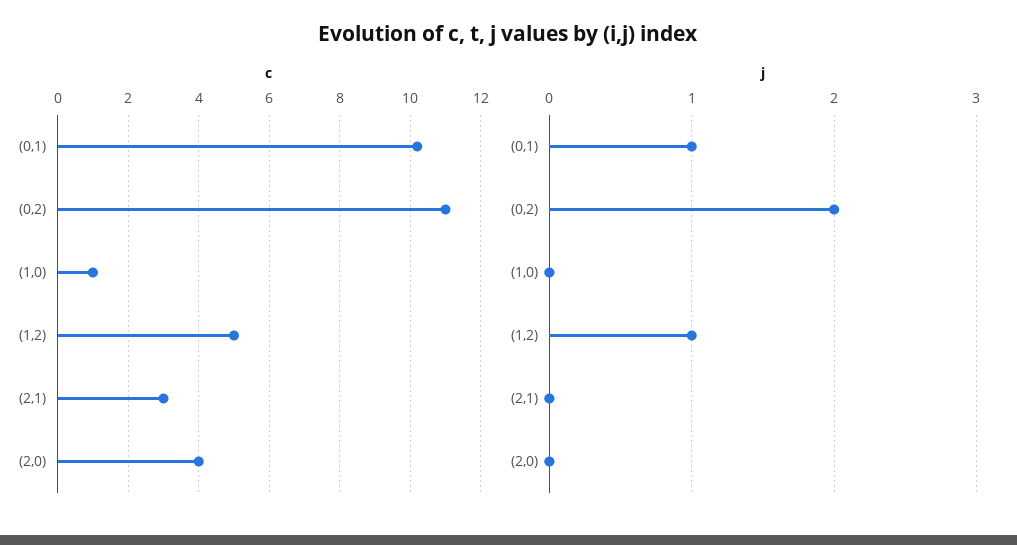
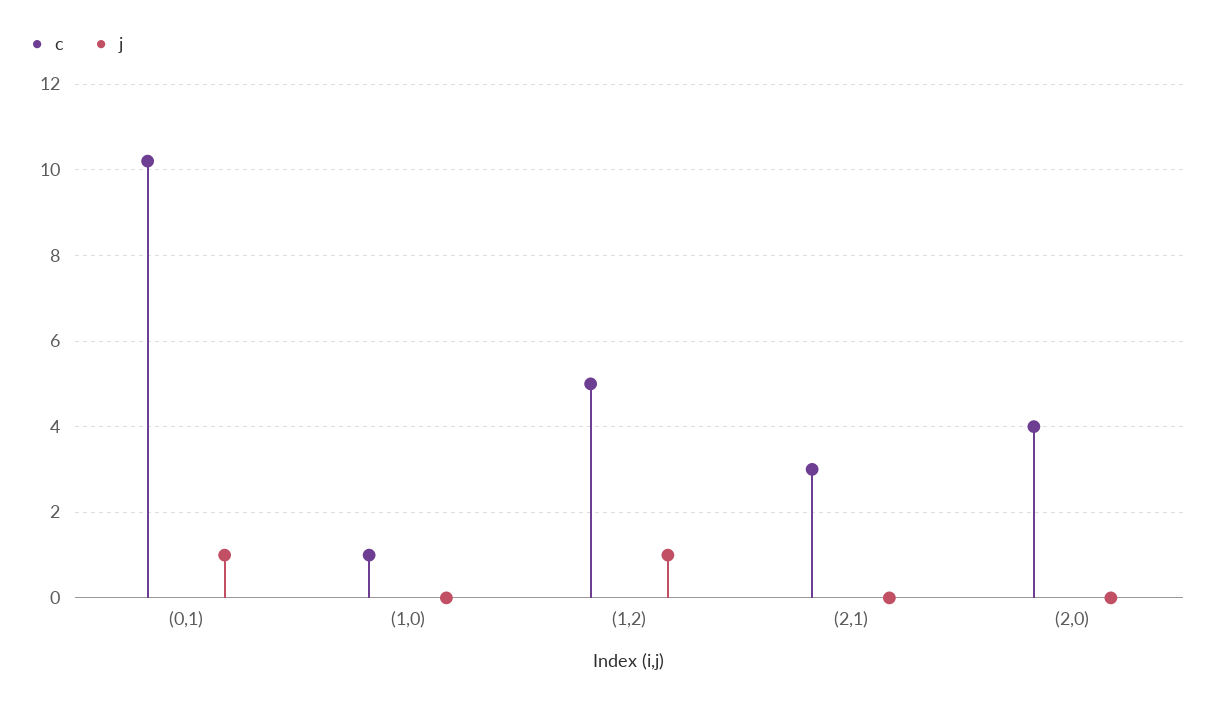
  {
    "c": {
      "(0,1)": 10,
-     "(0,2)": 11,
      "(1,0)": 1,
      "(1,2)": 5,
      "(2,1)": 3,
      "(2,0)": 4
    },
    "j": {
      "(0,1)": 1,
-     "(0,2)": 2,
      "(1,0)": 0,
      "(1,2)": 1,
      "(2,1)": 0,
      "(2,0)": 0
    }
  }

